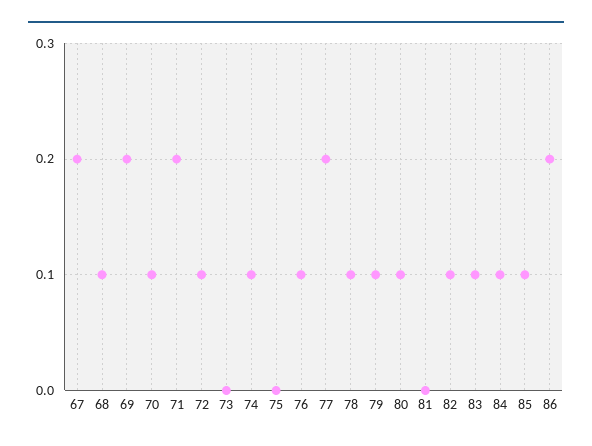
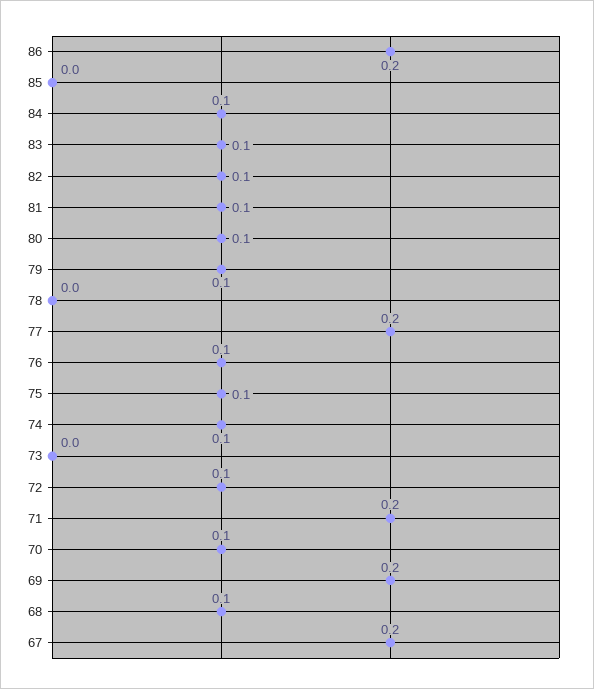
  {
    "67": 0.2,
    "68": 0.1,
    "69": 0.2,
    "70": 0.1,
    "71": 0.2,
    "72": 0.1,
    "73": 0,
    "74": 0.1,
-   "75": 0,
+   "75": 0.1,
    "76": 0.1,
    "77": 0.2,
-   "78": 0.1,
+   "78": 0,
    "79": 0.1,
    "80": 0.1,
-   "81": 0,
+   "81": 0.1,
    "82": 0.1,
    "83": 0.1,
    "84": 0.1,
-   "85": 0.1,
+   "85": 0,
    "86": 0.2
  }

